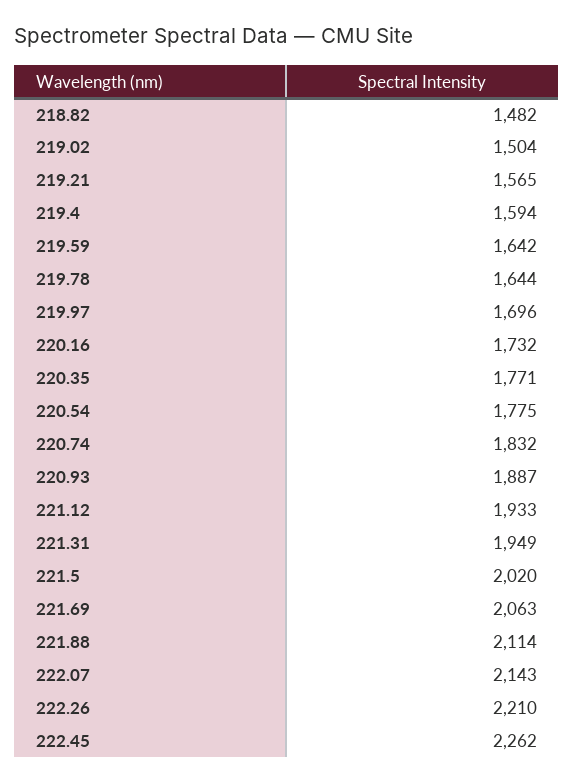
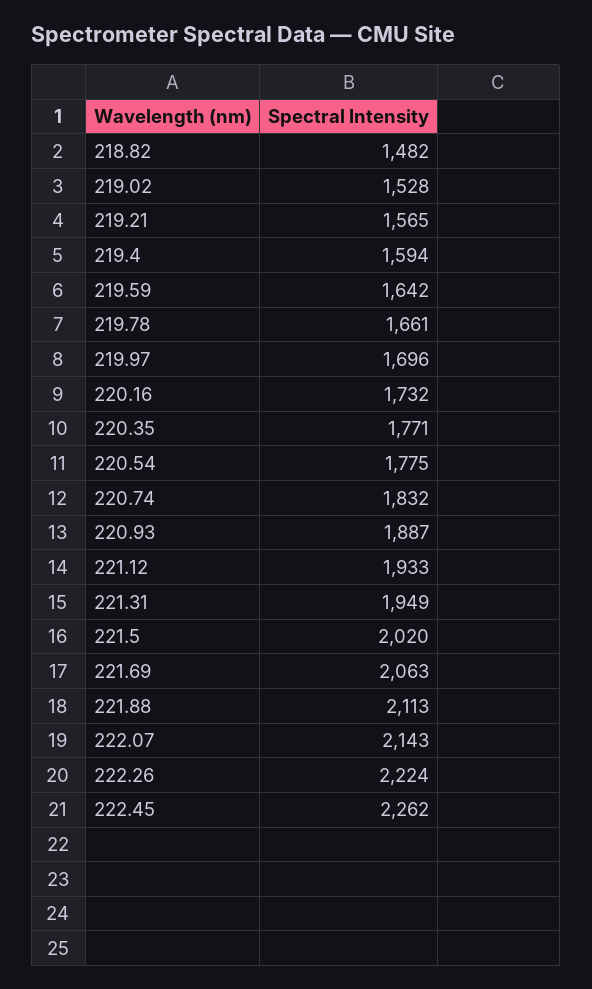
  {
    "218.82": 1482,
-   "219.02": 1504,
+   "219.02": 1528,
    "219.21": 1565,
    "219.4": 1594,
    "219.59": 1642,
-   "219.78": 1644,
+   "219.78": 1661,
    "219.97": 1696,
    "220.16": 1732,
    "220.35": 1771,
    "220.54": 1775,
    "220.74": 1832,
    "220.93": 1887,
    "221.12": 1933,
    "221.31": 1949,
    "221.5": 2020,
    "221.69": 2063,
-   "221.88": 2114,
+   "221.88": 2113,
    "222.07": 2143,
-   "222.26": 2210,
+   "222.26": 2224,
    "222.45": 2262
  }

